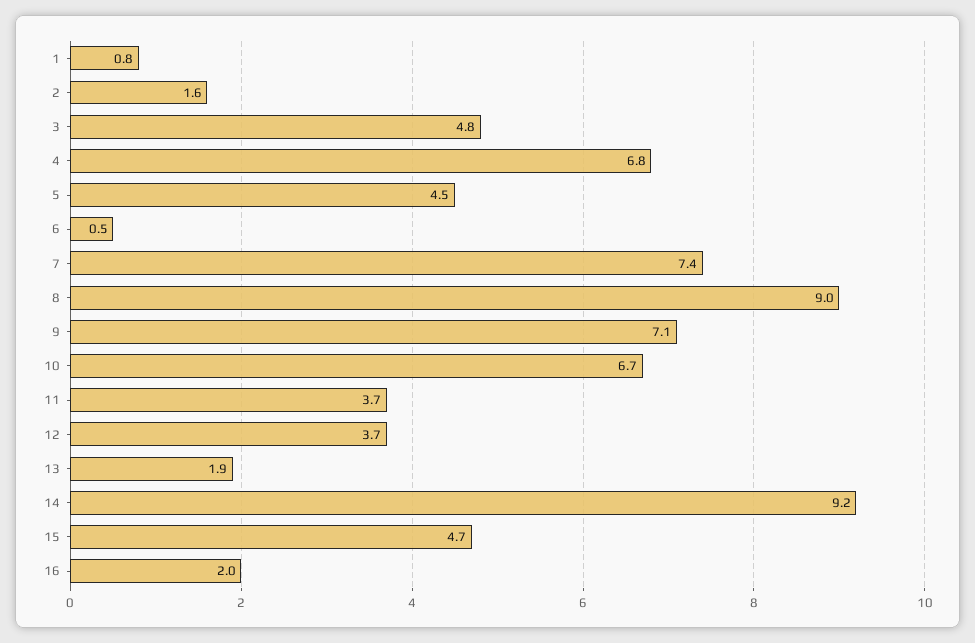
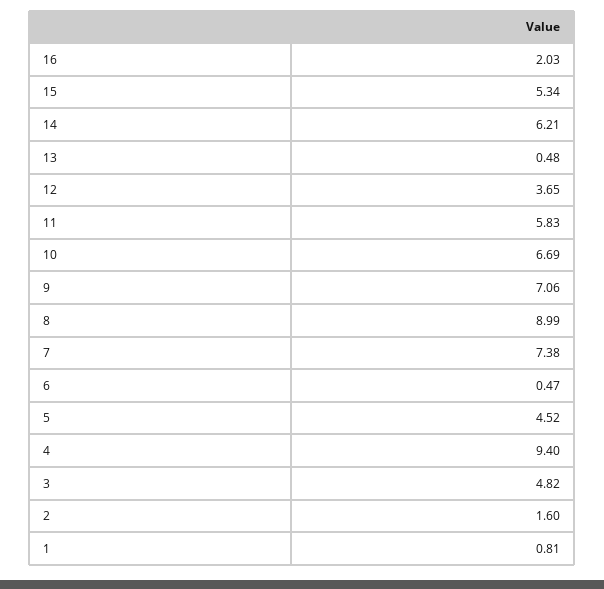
  {
    "1": 0.81,
    "2": 1.6,
    "3": 4.82,
-   "4": 6.8,
+   "4": 9.4,
    "5": 4.52,
    "6": 0.47,
    "7": 7.38,
    "8": 8.99,
    "9": 7.06,
    "10": 6.69,
-   "11": 3.7,
+   "11": 5.83,
    "12": 3.65,
-   "13": 1.9,
+   "13": 0.48,
-   "14": 9.2,
+   "14": 6.21,
-   "15": 4.7,
+   "15": 5.34,
    "16": 2.03
  }

